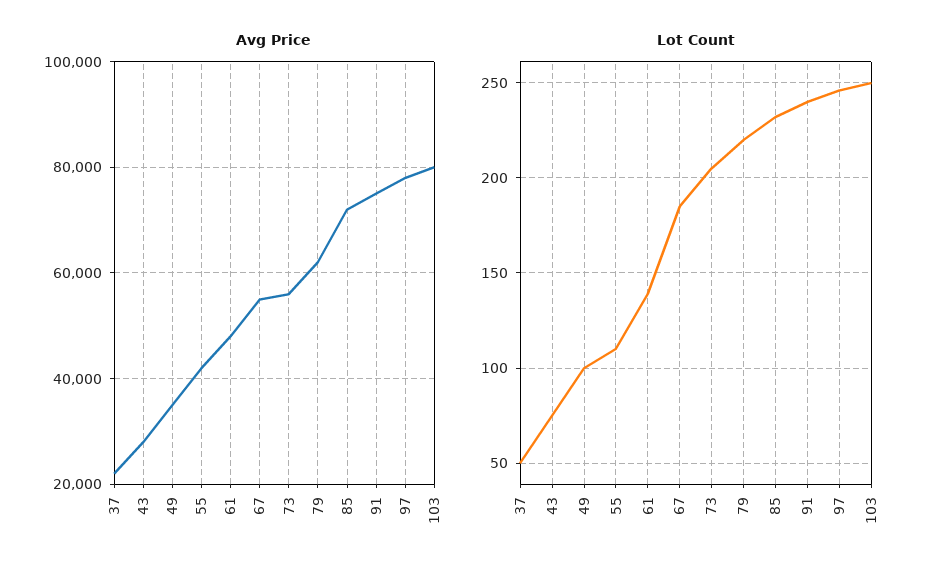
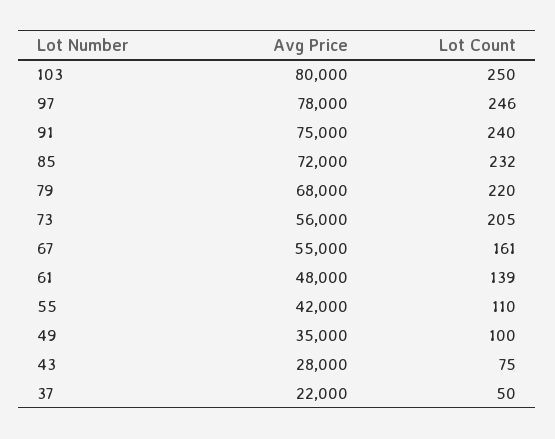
  {
    "Avg Price": {
      "37": 22000,
      "43": 28000,
      "49": 35000,
      "55": 42000,
      "61": 48000,
      "67": 55000,
      "73": 56000,
-     "79": 62000,
+     "79": 68000,
      "85": 72000,
      "91": 75000,
      "97": 78000,
      "103": 80000
    },
    "Lot Count": {
      "37": 50,
      "43": 75,
      "49": 100,
      "55": 110,
      "61": 139,
-     "67": 185,
+     "67": 161,
      "73": 205,
      "79": 220,
      "85": 232,
      "91": 240,
      "97": 246,
      "103": 250
    }
  }

